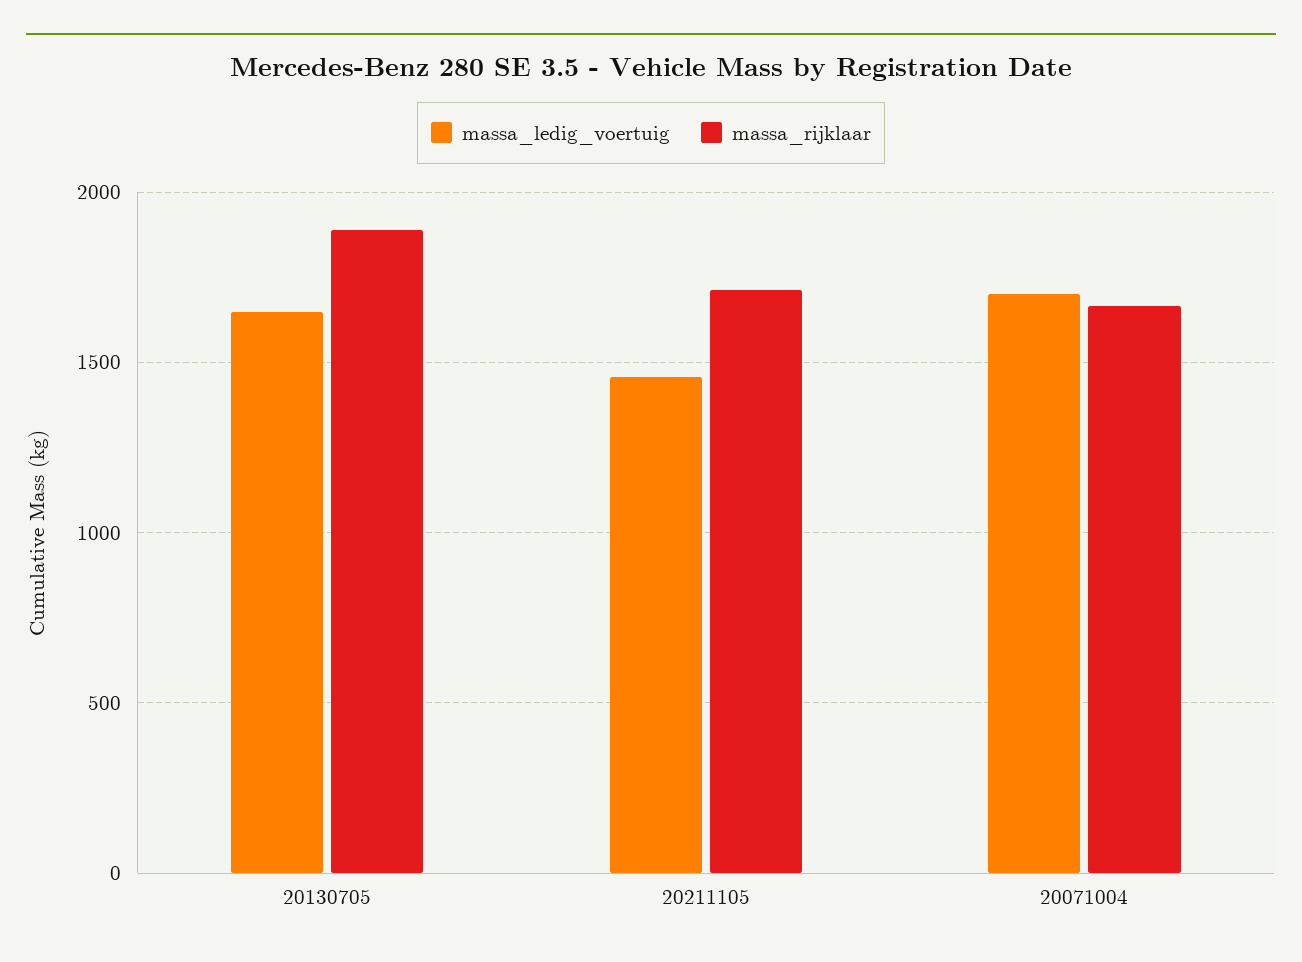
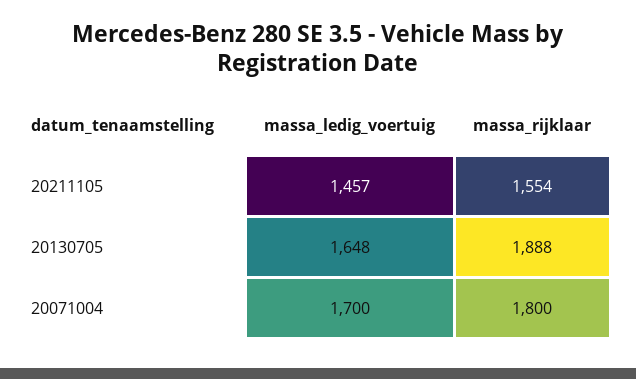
  {
    "massa_ledig_voertuig": {
      "20130705": 1648,
      "20211105": 1457,
      "20071004": 1700
    },
    "massa_rijklaar": {
      "20130705": 1888,
-     "20211105": 1700,
+     "20211105": 1554,
-     "20071004": 1650
+     "20071004": 1800
    }
  }

